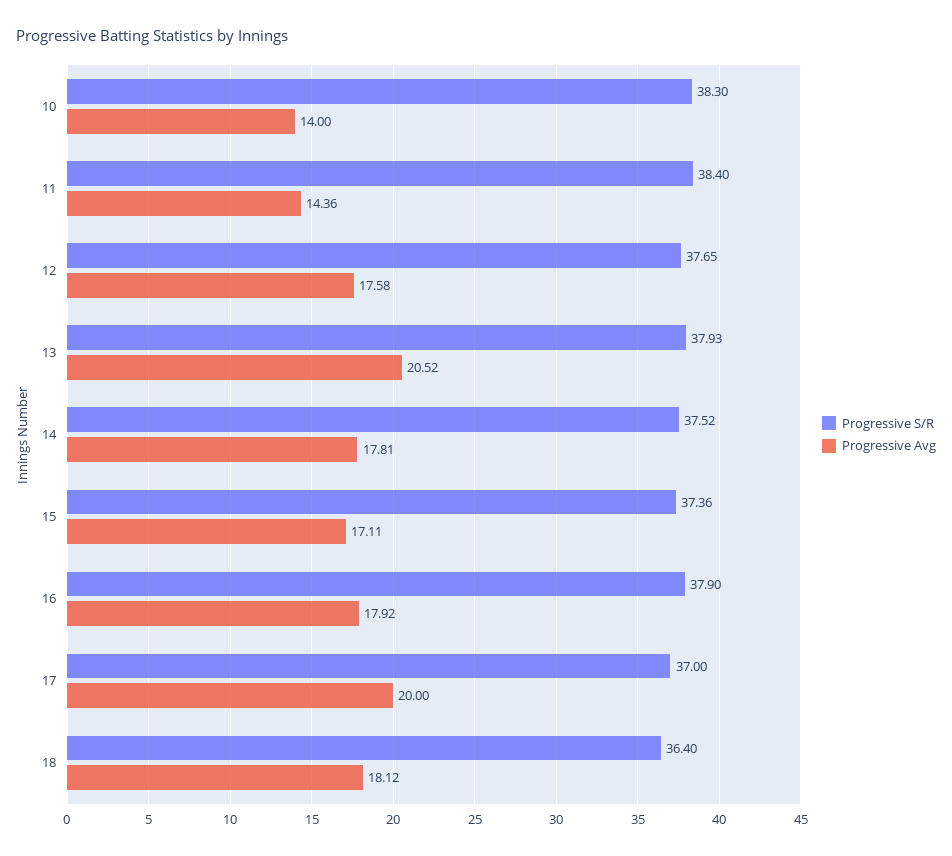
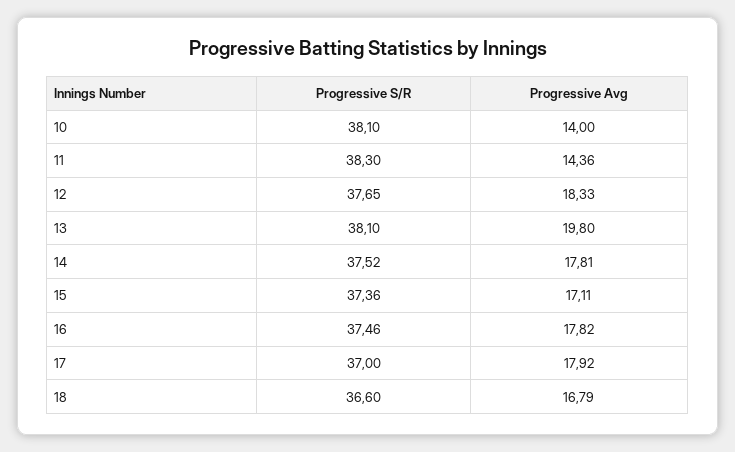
  {
    "Progressive S/R": {
-     "10": 38.3,
+     "10": 38.1,
-     "11": 38.4,
+     "11": 38.3,
      "12": 37.65,
-     "13": 37.93,
+     "13": 38.1,
      "14": 37.52,
      "15": 37.36,
-     "16": 37.9,
+     "16": 37.46,
      "17": 37,
-     "18": 36.4
+     "18": 36.6
    },
    "Progressive Avg": {
      "10": 14,
      "11": 14.36,
-     "12": 17.58,
+     "12": 18.33,
-     "13": 20.52,
+     "13": 19.8,
      "14": 17.81,
      "15": 17.11,
-     "16": 17.92,
+     "16": 17.82,
-     "17": 20,
+     "17": 17.92,
-     "18": 18.12
+     "18": 16.79
    }
  }

